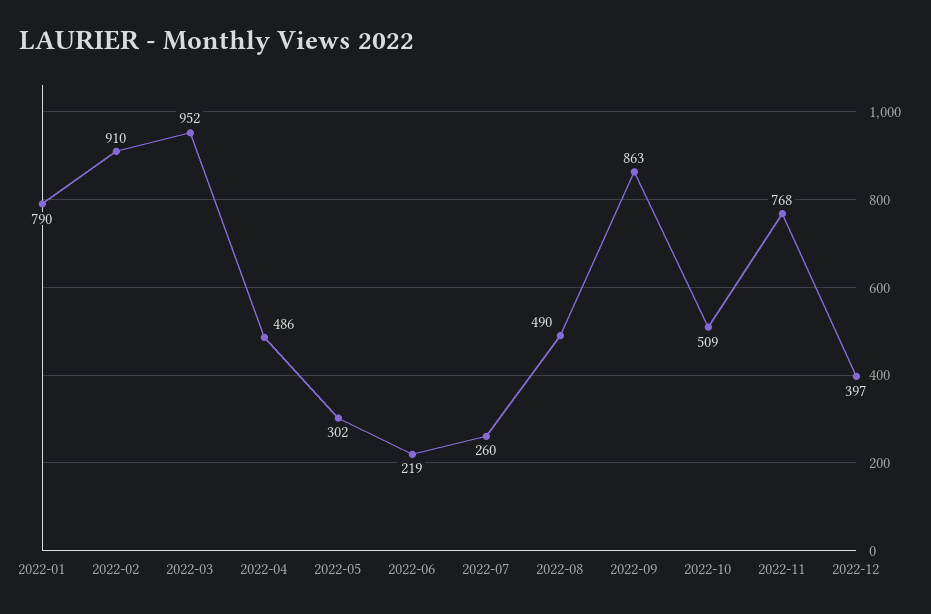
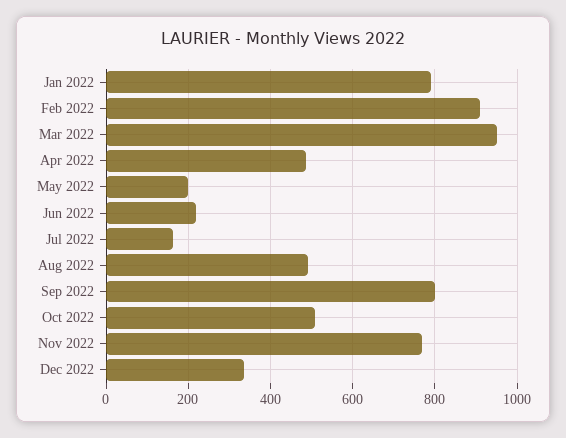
  {
    "2022-01": 790,
    "2022-02": 910,
    "2022-03": 952,
    "2022-04": 486,
-   "2022-05": 302,
+   "2022-05": 200,
    "2022-06": 219,
-   "2022-07": 260,
+   "2022-07": 160,
    "2022-08": 490,
-   "2022-09": 863,
+   "2022-09": 800,
    "2022-10": 509,
    "2022-11": 768,
-   "2022-12": 397
+   "2022-12": 340
  }

